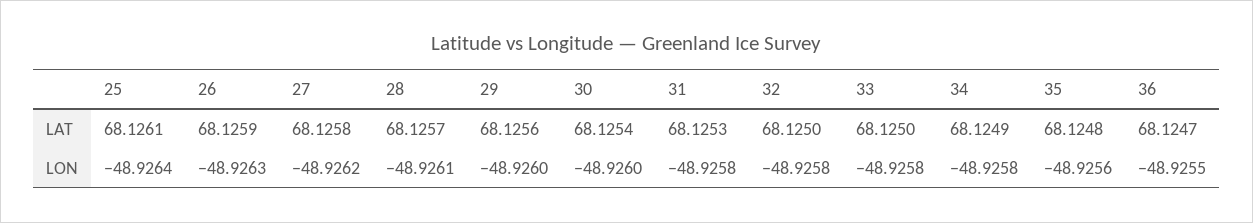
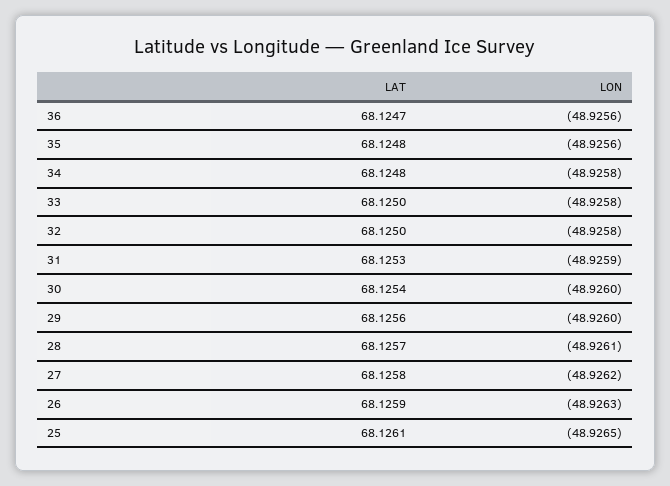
  {
    "25": {
      "LAT": 68.1261,
-     "LON": -48.9264
+     "LON": -48.9265
    },
    "26": {
      "LAT": 68.1259,
      "LON": -48.9263
    },
    "27": {
      "LAT": 68.1258,
      "LON": -48.9262
    },
    "28": {
      "LAT": 68.1257,
      "LON": -48.9261
    },
    "29": {
      "LAT": 68.1256,
      "LON": -48.926
    },
    "30": {
      "LAT": 68.1254,
      "LON": -48.926
    },
    "31": {
      "LAT": 68.1253,
-     "LON": -48.9258
+     "LON": -48.9259
    },
    "32": {
      "LAT": 68.125,
      "LON": -48.9258
    },
    "33": {
      "LAT": 68.125,
      "LON": -48.9258
    },
    "34": {
-     "LAT": 68.1249,
+     "LAT": 68.1248,
      "LON": -48.9258
    },
    "35": {
      "LAT": 68.1248,
      "LON": -48.9256
    },
    "36": {
      "LAT": 68.1247,
-     "LON": -48.9255
+     "LON": -48.9256
    }
  }

